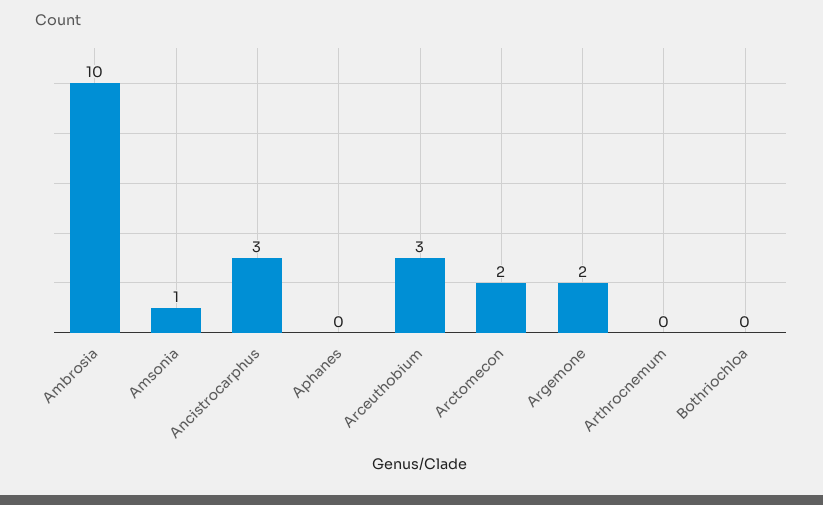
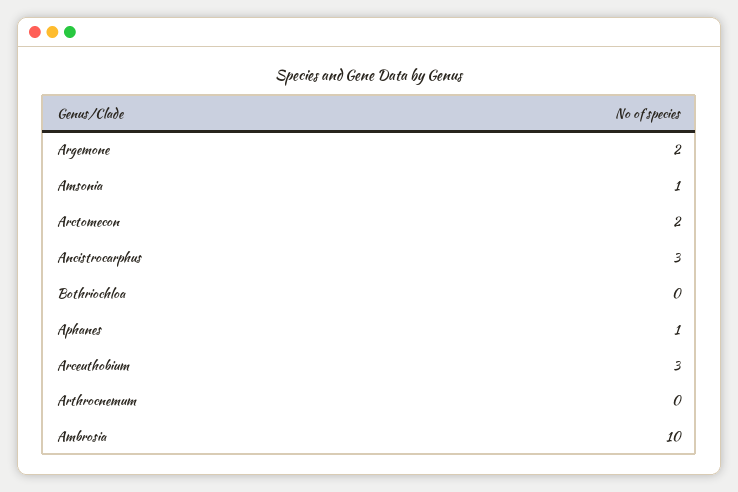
  {
    "Ambrosia": 10,
    "Amsonia": 1,
    "Ancistrocarphus": 3,
-   "Aphanes": 0,
+   "Aphanes": 1,
    "Arceuthobium": 3,
    "Arctomecon": 2,
    "Argemone": 2,
    "Arthrocnemum": 0,
    "Bothriochloa": 0
  }

